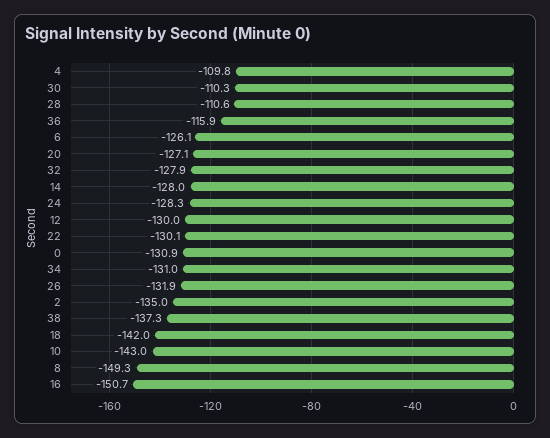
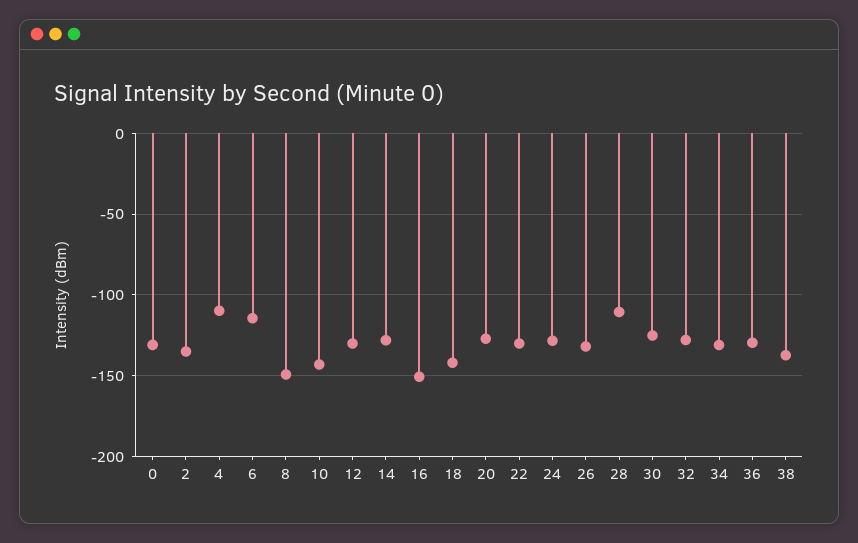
  {
    "4": -109.8,
-   "30": -110.3,
+   "30": -125,
    "28": -110.6,
-   "36": -115.9,
+   "36": -130,
-   "6": -126.1,
+   "6": -115,
    "20": -127.1,
    "32": -127.9,
    "14": -128,
    "24": -128.3,
    "12": -130,
    "22": -130.1,
    "0": -130.9,
    "34": -131,
    "26": -131.9,
    "2": -135,
    "38": -137.3,
    "18": -142,
    "10": -143,
    "8": -149.3,
    "16": -150.7
  }

